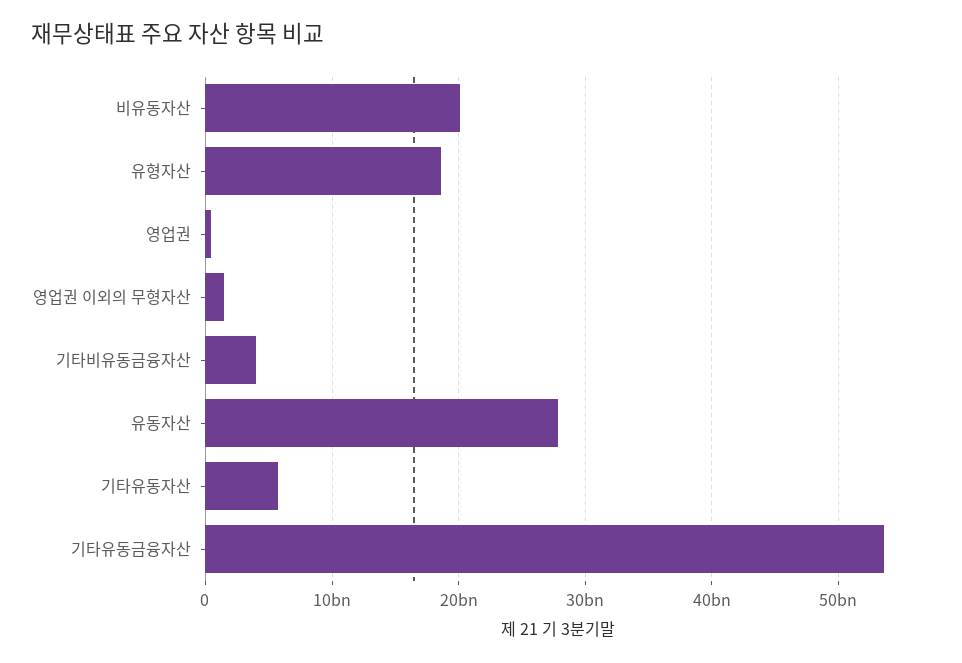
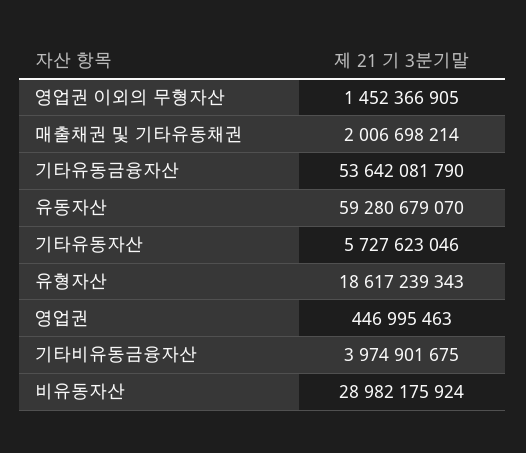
  {
-   "비유동자산": 20000000000,
+   "비유동자산": 28982175924,
    "유형자산": 18617239343,
    "영업권": 446995463,
    "영업권 이외의 무형자산": 1452366905,
    "기타비유동금융자산": 3974901675,
-   "유동자산": 28000000000,
+   "유동자산": 59280679070,
    "기타유동자산": 5727623046,
-   "기타유동금융자산": 53642081790
+   "기타유동금융자산": 53642081790,
+   "매출채권 및 기타유동채권": 2006698214
  }

